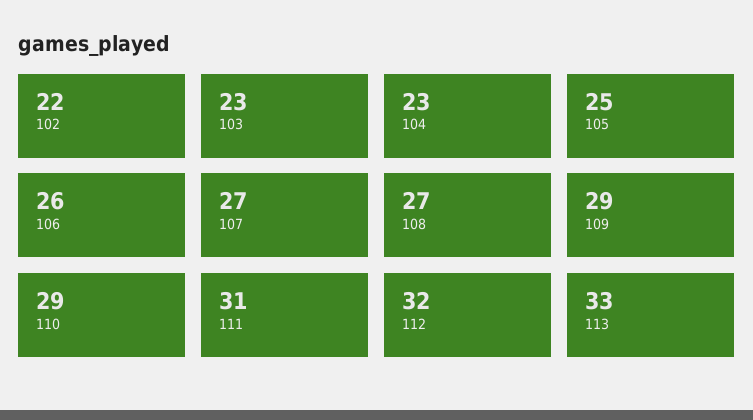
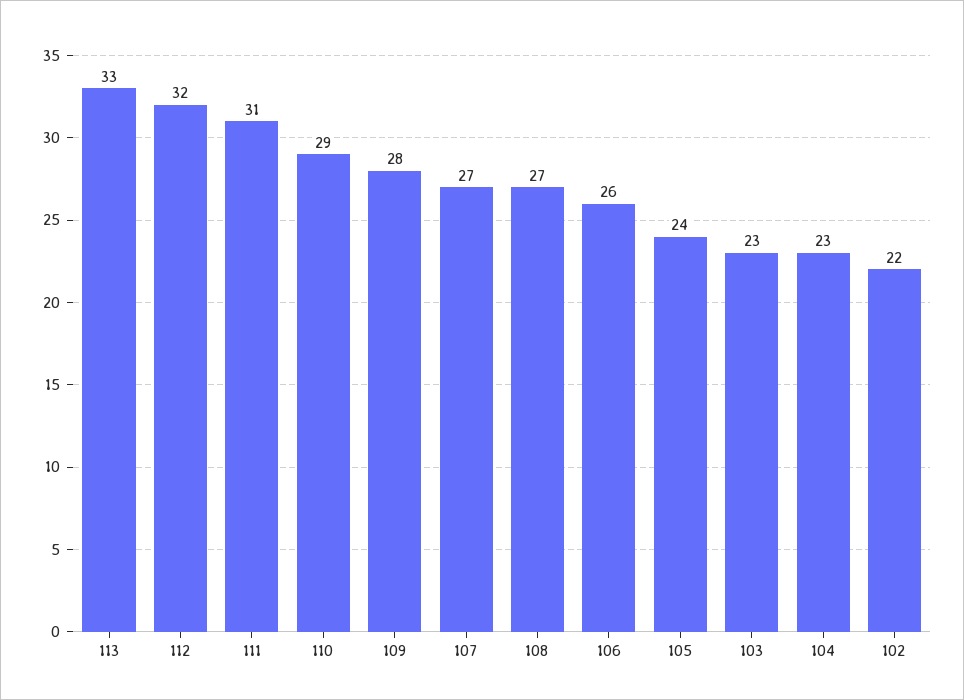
  {
    "102": 22,
    "103": 23,
    "104": 23,
-   "105": 25,
+   "105": 24,
    "106": 26,
    "107": 27,
    "108": 27,
-   "109": 29,
+   "109": 28,
    "110": 29,
    "111": 31,
    "112": 32,
    "113": 33
  }

